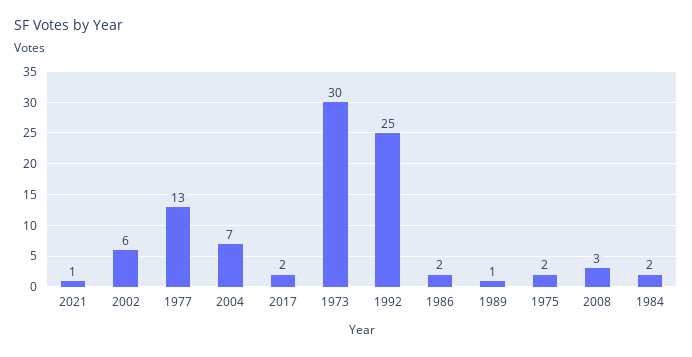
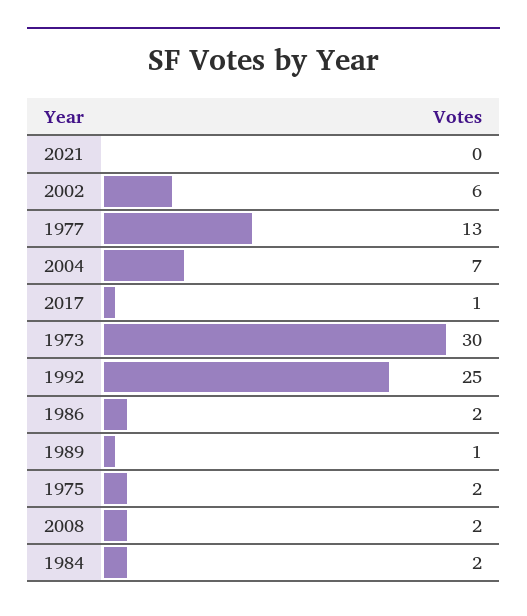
  {
-   "2021": 1,
+   "2021": 0,
    "2002": 6,
    "1977": 13,
    "2004": 7,
-   "2017": 2,
+   "2017": 1,
    "1973": 30,
    "1992": 25,
    "1986": 2,
    "1989": 1,
    "1975": 2,
-   "2008": 3,
+   "2008": 2,
    "1984": 2
  }

